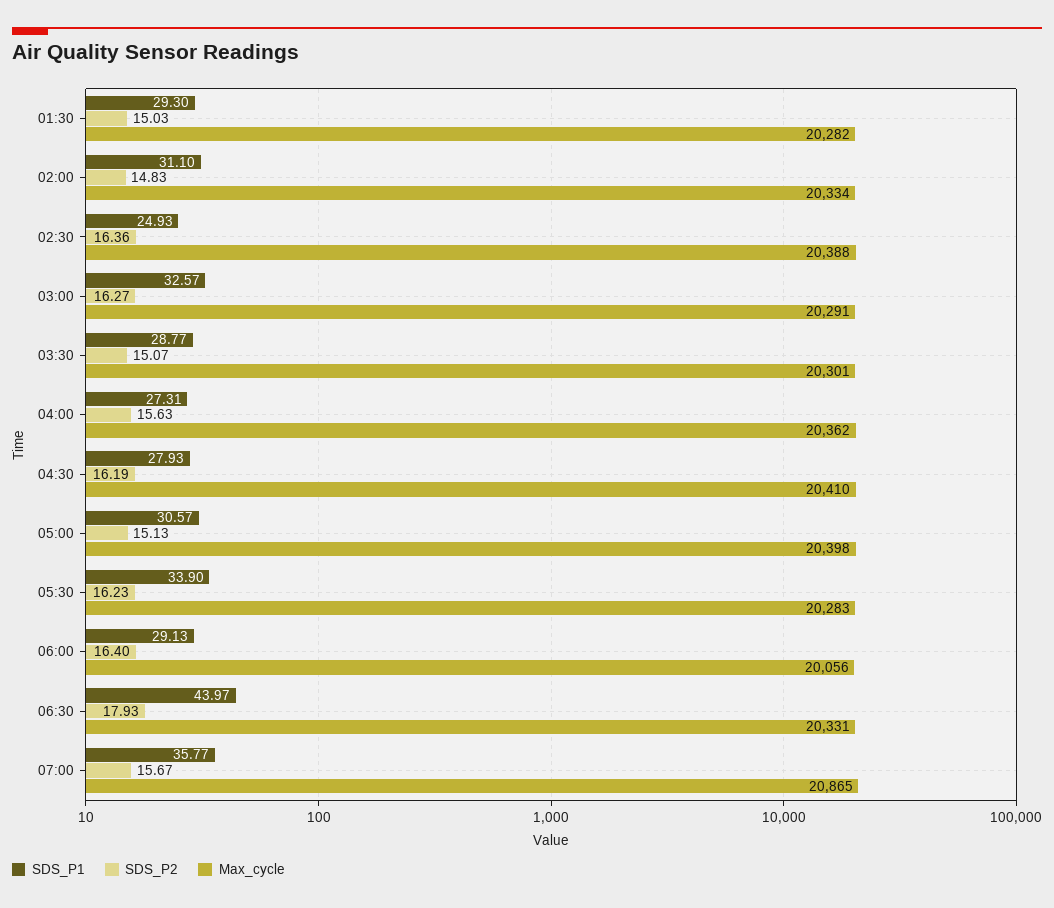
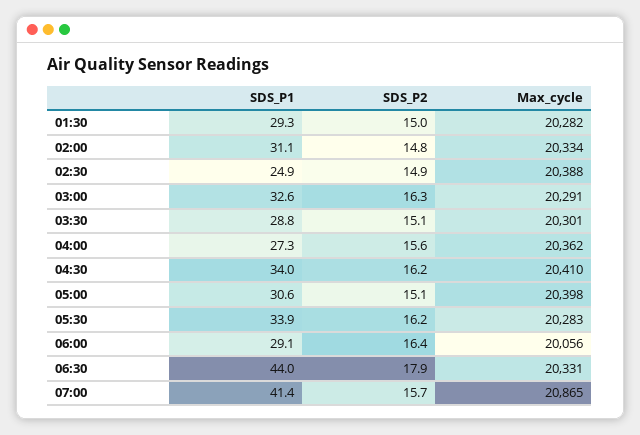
  {
    "SDS_P1": {
      "01:30": 29.3,
      "02:00": 31.1,
      "02:30": 24.93,
      "03:00": 32.57,
      "03:30": 28.77,
      "04:00": 27.31,
-     "04:30": 27.93,
+     "04:30": 34,
      "05:00": 30.57,
      "05:30": 33.9,
      "06:00": 29.13,
      "06:30": 43.97,
-     "07:00": 35.77
+     "07:00": 41.4
    },
    "SDS_P2": {
      "01:30": 15.03,
      "02:00": 14.83,
-     "02:30": 16.36,
+     "02:30": 14.9,
      "03:00": 16.27,
      "03:30": 15.07,
      "04:00": 15.63,
      "04:30": 16.19,
      "05:00": 15.13,
      "05:30": 16.23,
      "06:00": 16.4,
      "06:30": 17.93,
      "07:00": 15.67
    },
    "Max_cycle": {
      "01:30": 20282,
      "02:00": 20334,
      "02:30": 20388,
      "03:00": 20291,
      "03:30": 20301,
      "04:00": 20362,
      "04:30": 20410,
      "05:00": 20398,
      "05:30": 20283,
      "06:00": 20056,
      "06:30": 20331,
      "07:00": 20865
    }
  }

